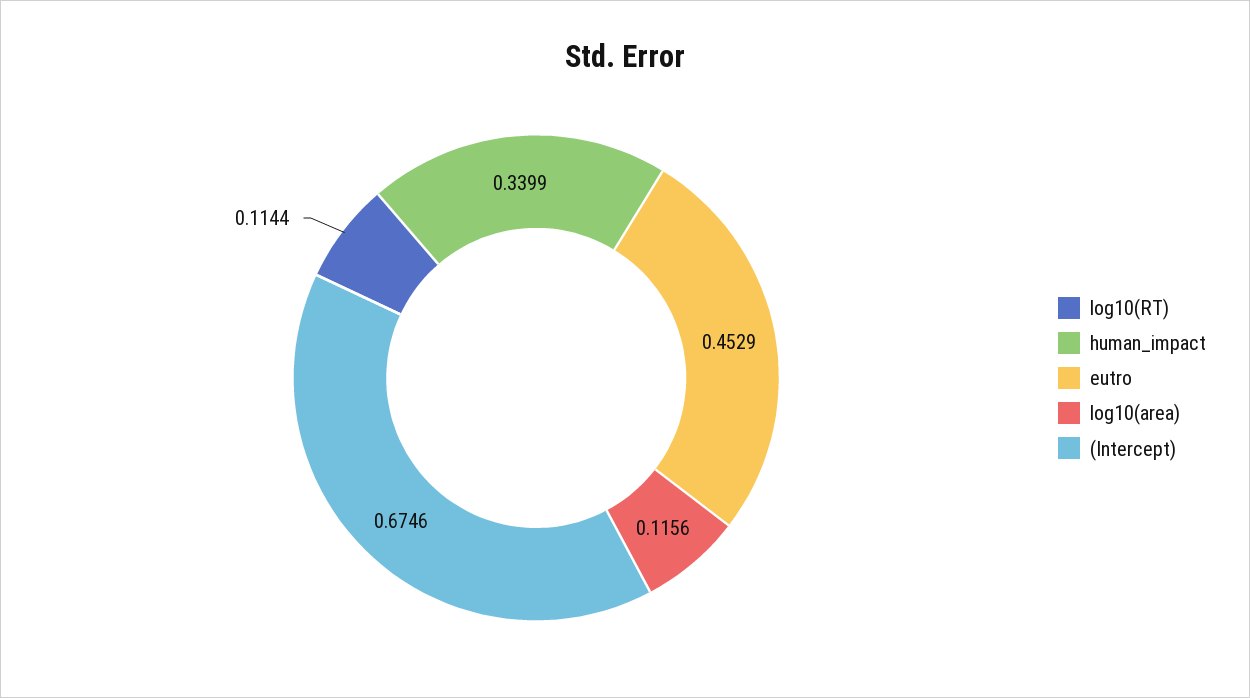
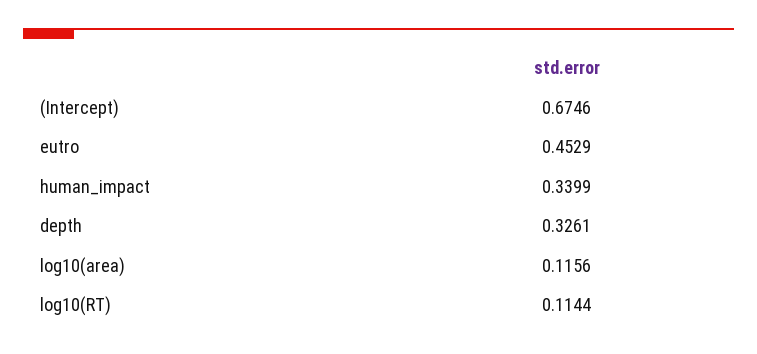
  {
    "log10(RT)": 0.1144,
    "human_impact": 0.3399,
    "eutro": 0.4529,
    "log10(area)": 0.1156,
-   "(Intercept)": 0.6746
+   "(Intercept)": 0.6746,
+   "depth": 0.3261
  }

